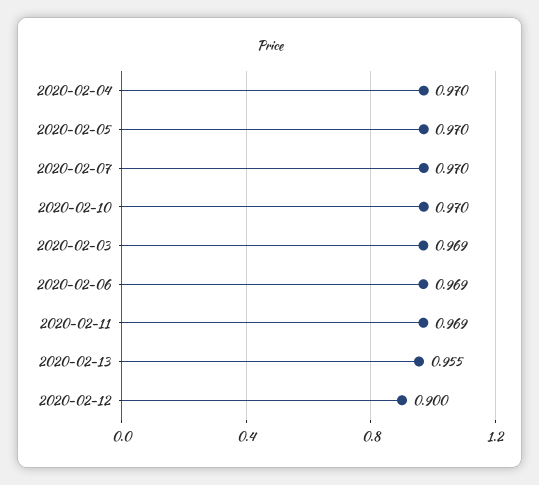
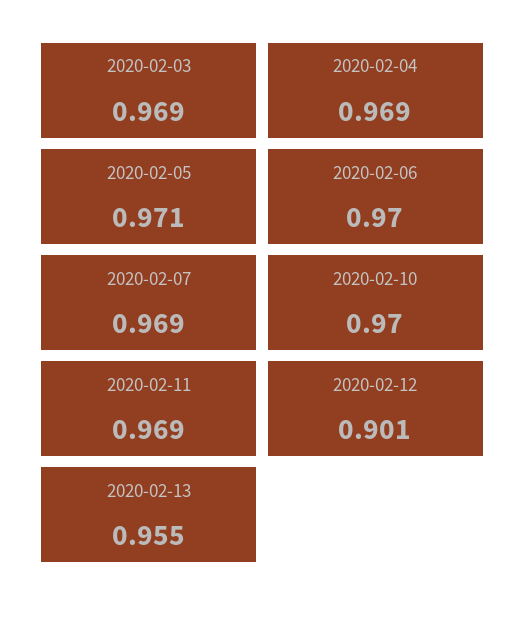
  {
-   "2020-02-04": 0.97,
+   "2020-02-04": 0.969,
-   "2020-02-05": 0.97,
+   "2020-02-05": 0.971,
-   "2020-02-07": 0.97,
+   "2020-02-07": 0.969,
    "2020-02-10": 0.97,
    "2020-02-03": 0.969,
-   "2020-02-06": 0.969,
+   "2020-02-06": 0.97,
    "2020-02-11": 0.969,
    "2020-02-13": 0.955,
-   "2020-02-12": 0.9
+   "2020-02-12": 0.901
  }

